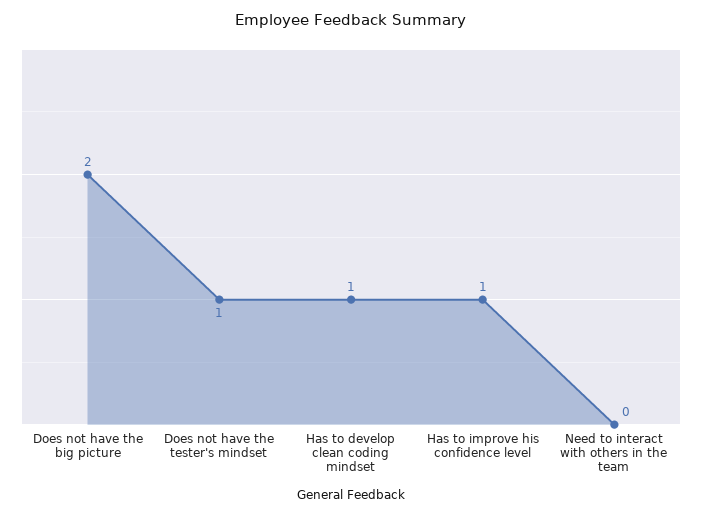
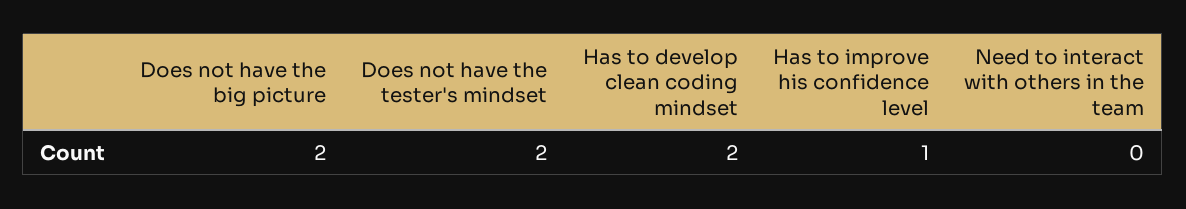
  {
    "Does not have the big picture": 2,
-   "Does not have the tester's mindset": 1,
+   "Does not have the tester's mindset": 2,
-   "Has to develop clean coding mindset": 1,
+   "Has to develop clean coding mindset": 2,
    "Has to improve his confidence level": 1,
    "Need to interact with others in the team": 0
  }

